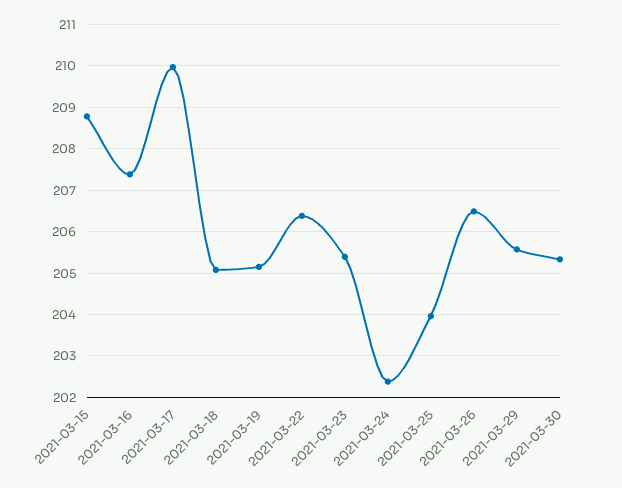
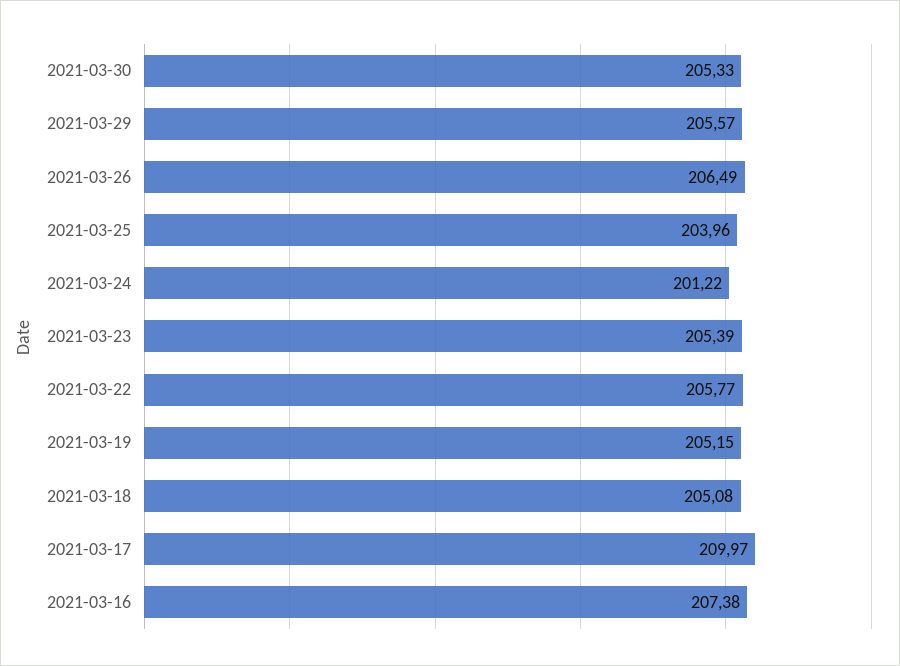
  {
-   "2021-03-15": 208.8,
    "2021-03-16": 207.38,
    "2021-03-17": 209.97,
    "2021-03-18": 205.08,
    "2021-03-19": 205.15,
-   "2021-03-22": 206.4,
+   "2021-03-22": 205.77,
    "2021-03-23": 205.39,
-   "2021-03-24": 202.4,
+   "2021-03-24": 201.22,
    "2021-03-25": 203.96,
    "2021-03-26": 206.49,
    "2021-03-29": 205.57,
    "2021-03-30": 205.33
  }

